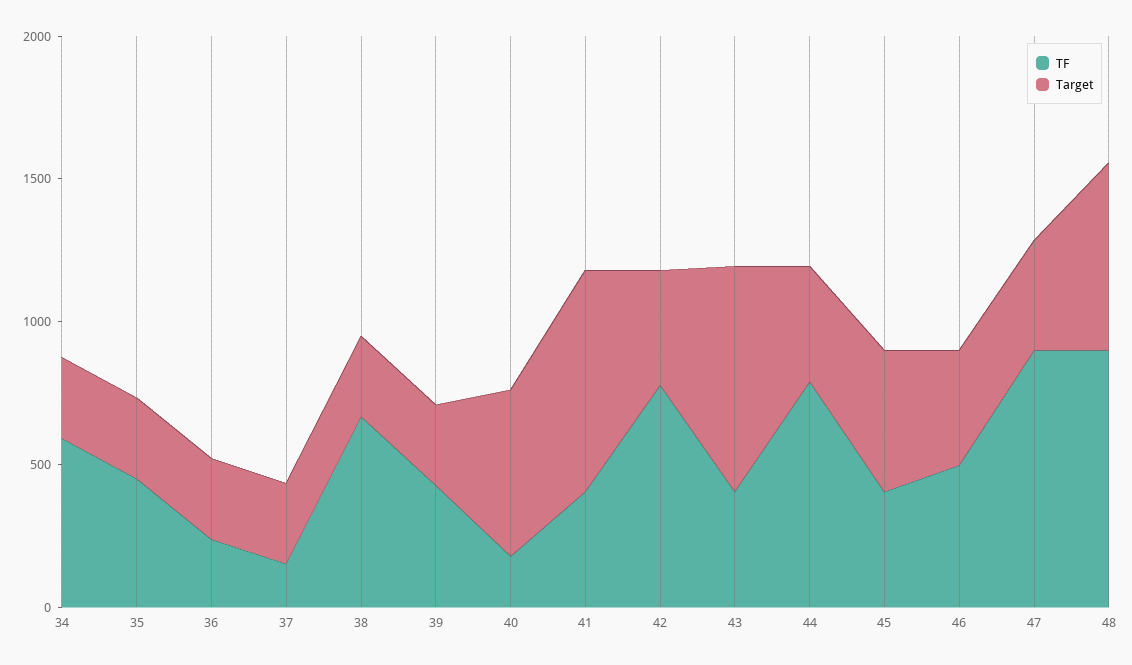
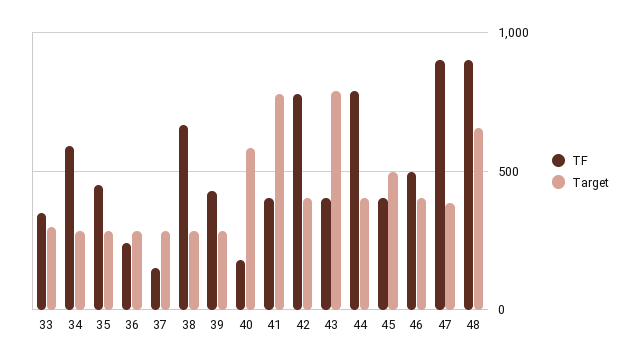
  {
    "TF": {
      "34": 600,
      "35": 450,
      "36": 250,
      "37": 150,
      "38": 650,
      "39": 450,
      "40": 200,
      "41": 400,
      "42": 800,
      "43": 400,
      "44": 800,
      "45": 400,
      "46": 500,
      "47": 900,
-     "48": 900
+     "48": 900,
+     "33": 350
    },
    "Target": {
      "34": 300,
      "35": 300,
      "36": 300,
      "37": 300,
      "38": 300,
      "39": 300,
      "40": 600,
      "41": 800,
      "42": 400,
      "43": 800,
      "44": 400,
      "45": 500,
      "46": 400,
      "47": 400,
-     "48": 650
+     "48": 650,
+     "33": 300
    }
  }

